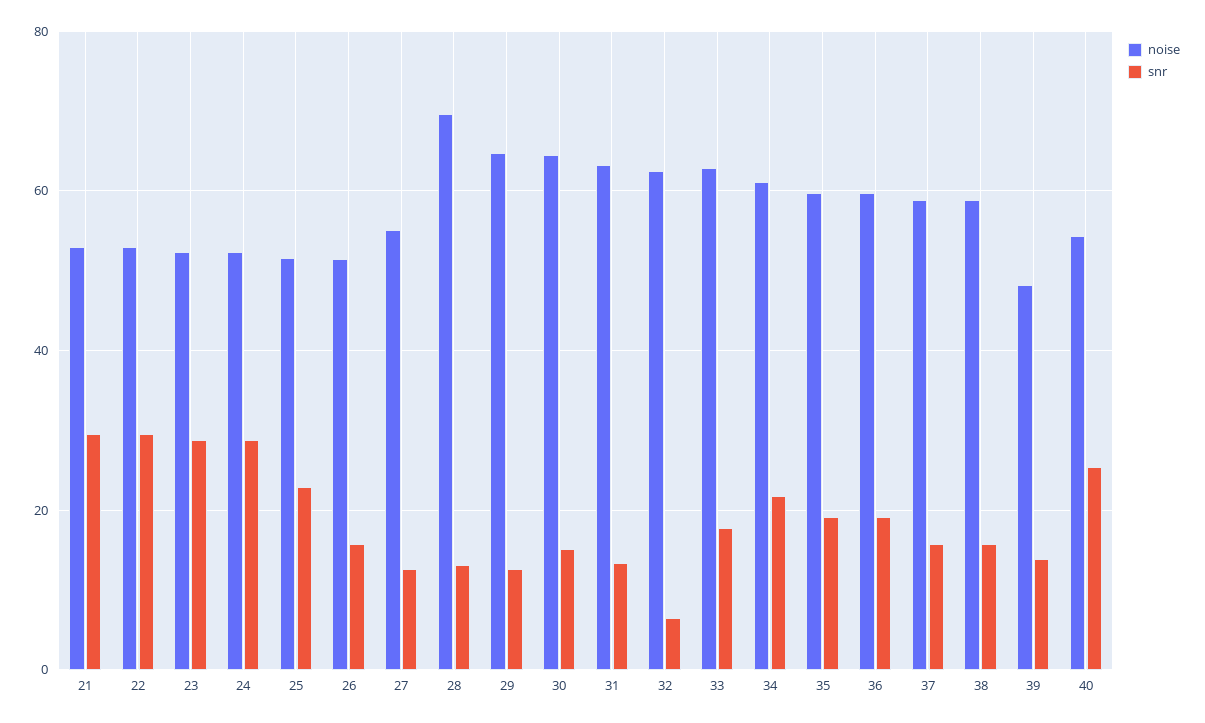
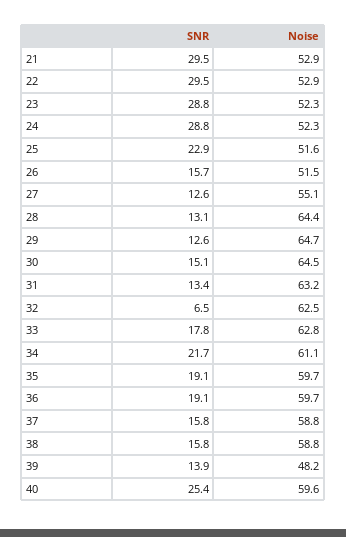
  {
    "noise": {
      "21": 52.9,
      "22": 52.9,
      "23": 52.3,
      "24": 52.3,
      "25": 51.6,
      "26": 51.5,
      "27": 55.1,
-     "28": 70,
+     "28": 64.4,
      "29": 64.7,
      "30": 64.5,
      "31": 63.2,
      "32": 62.5,
      "33": 62.8,
      "34": 61.1,
      "35": 59.7,
      "36": 59.7,
      "37": 58.8,
      "38": 58.8,
      "39": 48.2,
-     "40": 54
+     "40": 59.6
    },
    "snr": {
      "21": 29.5,
      "22": 29.5,
      "23": 28.8,
      "24": 28.8,
      "25": 22.9,
      "26": 15.7,
      "27": 12.6,
      "28": 13.1,
      "29": 12.6,
      "30": 15.1,
      "31": 13.4,
      "32": 6.5,
      "33": 17.8,
      "34": 21.7,
      "35": 19.1,
      "36": 19.1,
      "37": 15.8,
      "38": 15.8,
      "39": 13.9,
      "40": 25.4
    }
  }

